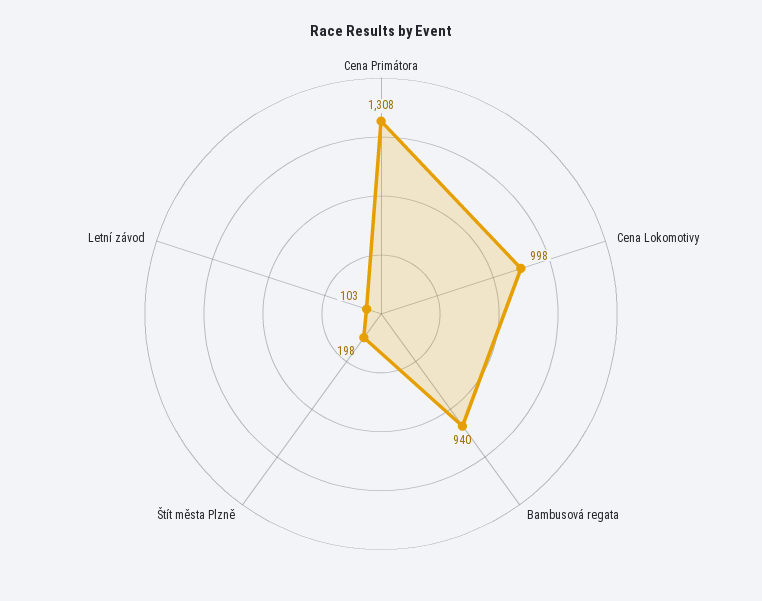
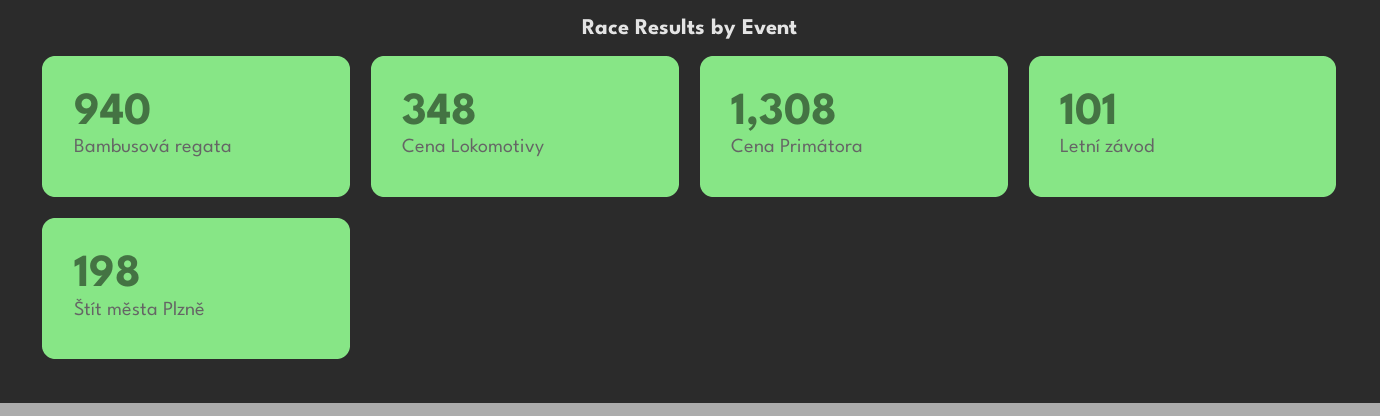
  {
    "Cena Primátora": 1308,
-   "Cena Lokomotivy": 998,
+   "Cena Lokomotivy": 348,
    "Bambusová regata": 940,
    "Štít města Plzně": 198,
-   "Letní závod": 103
+   "Letní závod": 101
  }

